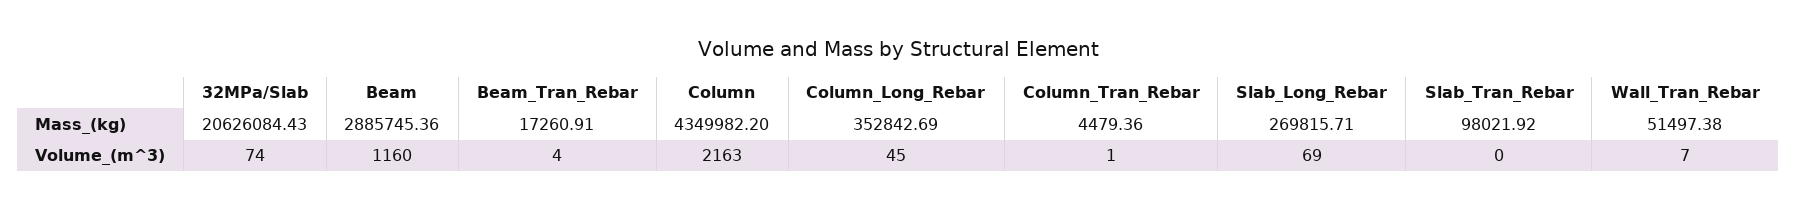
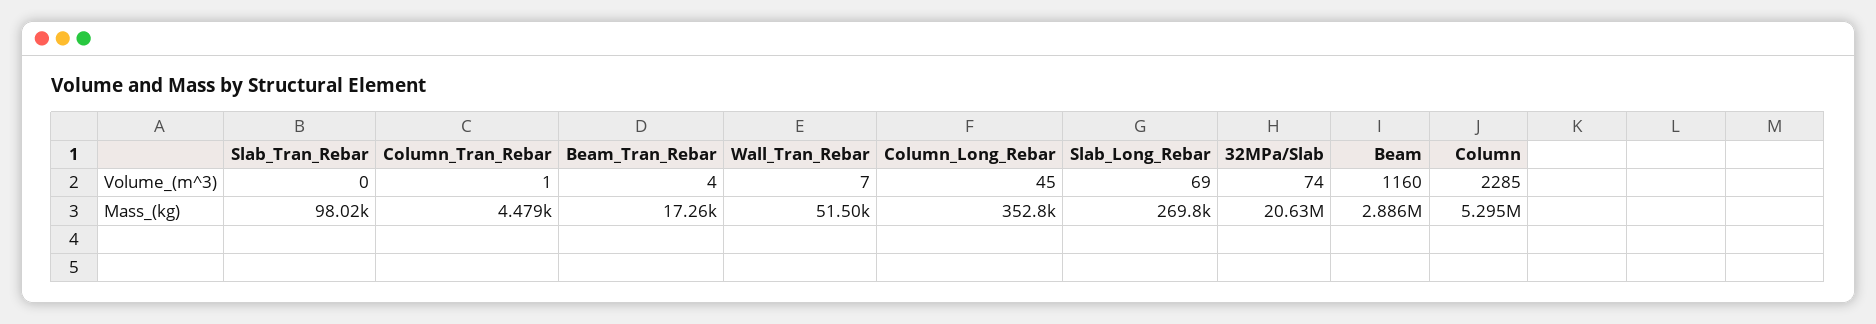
  {
    "32MPa/Slab": {
      "Mass_(kg)": 20626084.43,
      "Volume_(m^3)": 74
    },
    "Beam": {
      "Mass_(kg)": 2885745.36,
      "Volume_(m^3)": 1160
    },
    "Beam_Tran_Rebar": {
      "Mass_(kg)": 17260.91,
      "Volume_(m^3)": 4
    },
    "Column": {
-     "Mass_(kg)": 4349982.2,
+     "Mass_(kg)": 5295000,
-     "Volume_(m^3)": 2163
+     "Volume_(m^3)": 2285
    },
    "Column_Long_Rebar": {
      "Mass_(kg)": 352842.69,
      "Volume_(m^3)": 45
    },
    "Column_Tran_Rebar": {
      "Mass_(kg)": 4479.36,
      "Volume_(m^3)": 1
    },
    "Slab_Long_Rebar": {
      "Mass_(kg)": 269815.71,
      "Volume_(m^3)": 69
    },
    "Slab_Tran_Rebar": {
      "Mass_(kg)": 98021.92,
      "Volume_(m^3)": 0
    },
    "Wall_Tran_Rebar": {
      "Mass_(kg)": 51497.38,
      "Volume_(m^3)": 7
    }
  }

